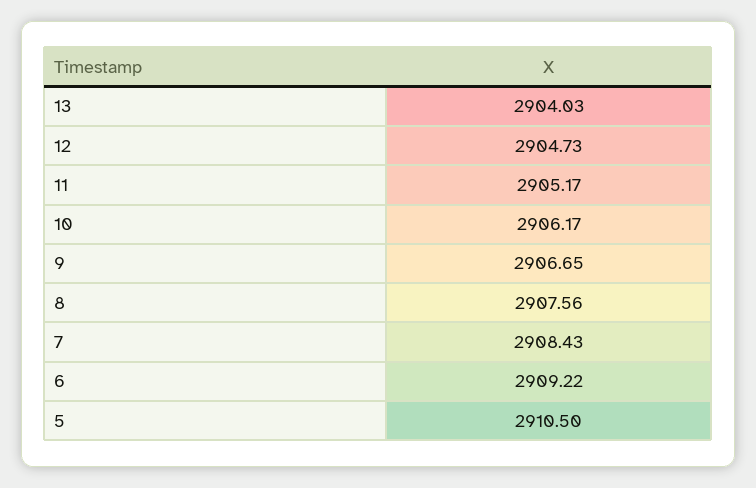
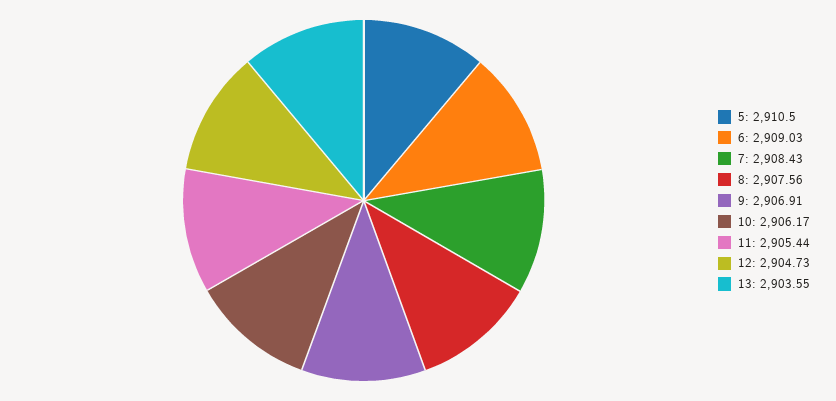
  {
-   "13": 2904.03,
+   "13": 2903.55,
    "12": 2904.73,
-   "11": 2905.17,
+   "11": 2905.44,
    "10": 2906.17,
-   "9": 2906.65,
+   "9": 2906.91,
    "8": 2907.56,
    "7": 2908.43,
-   "6": 2909.22,
+   "6": 2909.03,
    "5": 2910.5
  }

